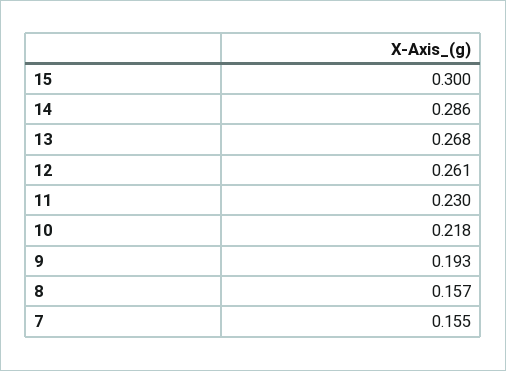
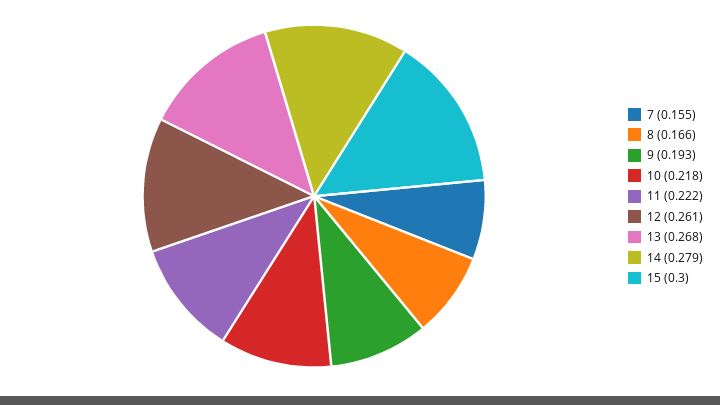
  {
    "15": 0.3,
-   "14": 0.286,
+   "14": 0.279,
    "13": 0.268,
    "12": 0.261,
-   "11": 0.23,
+   "11": 0.222,
    "10": 0.218,
    "9": 0.193,
-   "8": 0.157,
+   "8": 0.166,
    "7": 0.155
  }

